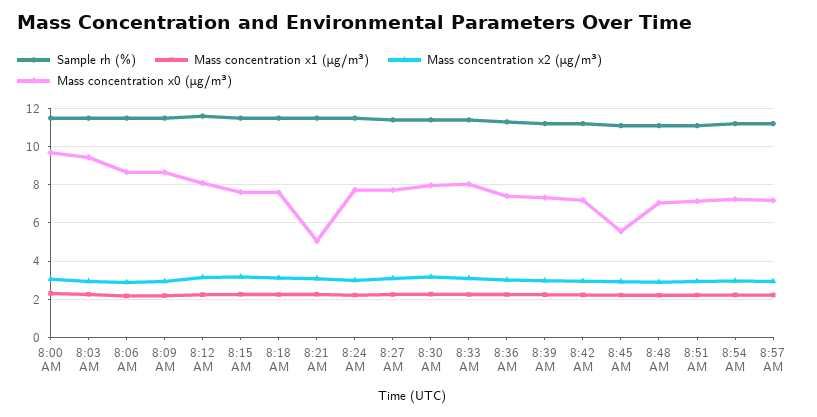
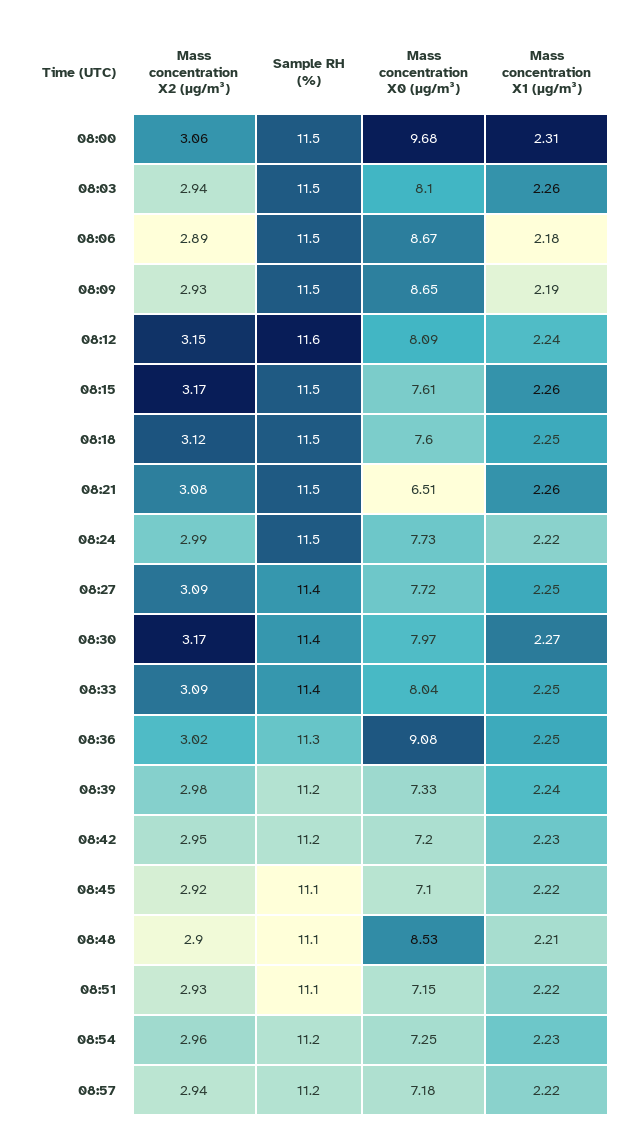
  {
    "Sample rh (%)": {
      "8:00 AM": 11.5,
      "8:03 AM": 11.5,
      "8:06 AM": 11.5,
      "8:09 AM": 11.5,
      "8:12 AM": 11.6,
      "8:15 AM": 11.5,
      "8:18 AM": 11.5,
      "8:21 AM": 11.5,
      "8:24 AM": 11.5,
      "8:27 AM": 11.4,
      "8:30 AM": 11.4,
      "8:33 AM": 11.4,
      "8:36 AM": 11.3,
      "8:39 AM": 11.2,
      "8:42 AM": 11.2,
      "8:45 AM": 11.1,
      "8:48 AM": 11.1,
      "8:51 AM": 11.1,
      "8:54 AM": 11.2,
      "8:57 AM": 11.2
    },
    "Mass concentration x1 (μg/m³)": {
      "8:00 AM": 2.31,
      "8:03 AM": 2.26,
      "8:06 AM": 2.18,
      "8:09 AM": 2.19,
      "8:12 AM": 2.24,
      "8:15 AM": 2.26,
      "8:18 AM": 2.25,
      "8:21 AM": 2.26,
      "8:24 AM": 2.22,
      "8:27 AM": 2.25,
      "8:30 AM": 2.27,
      "8:33 AM": 2.25,
      "8:36 AM": 2.25,
      "8:39 AM": 2.24,
      "8:42 AM": 2.23,
      "8:45 AM": 2.22,
      "8:48 AM": 2.21,
      "8:51 AM": 2.22,
      "8:54 AM": 2.23,
      "8:57 AM": 2.22
    },
    "Mass concentration x2 (μg/m³)": {
      "8:00 AM": 3.06,
      "8:03 AM": 2.94,
      "8:06 AM": 2.89,
      "8:09 AM": 2.93,
      "8:12 AM": 3.15,
      "8:15 AM": 3.17,
      "8:18 AM": 3.12,
      "8:21 AM": 3.08,
      "8:24 AM": 2.99,
      "8:27 AM": 3.09,
      "8:30 AM": 3.17,
      "8:33 AM": 3.09,
      "8:36 AM": 3.02,
      "8:39 AM": 2.98,
      "8:42 AM": 2.95,
      "8:45 AM": 2.92,
      "8:48 AM": 2.9,
      "8:51 AM": 2.93,
      "8:54 AM": 2.96,
      "8:57 AM": 2.94
    },
    "Mass concentration x0 (μg/m³)": {
      "8:00 AM": 9.68,
-     "8:03 AM": 9.5,
+     "8:03 AM": 8.1,
      "8:06 AM": 8.67,
      "8:09 AM": 8.65,
      "8:12 AM": 8.09,
      "8:15 AM": 7.61,
      "8:18 AM": 7.6,
-     "8:21 AM": 5,
+     "8:21 AM": 6.51,
      "8:24 AM": 7.73,
      "8:27 AM": 7.72,
      "8:30 AM": 7.97,
      "8:33 AM": 8.04,
-     "8:36 AM": 7.5,
+     "8:36 AM": 9.08,
      "8:39 AM": 7.33,
      "8:42 AM": 7.2,
-     "8:45 AM": 5.5,
+     "8:45 AM": 7.1,
-     "8:48 AM": 7,
+     "8:48 AM": 8.53,
      "8:51 AM": 7.15,
      "8:54 AM": 7.25,
      "8:57 AM": 7.18
    }
  }

